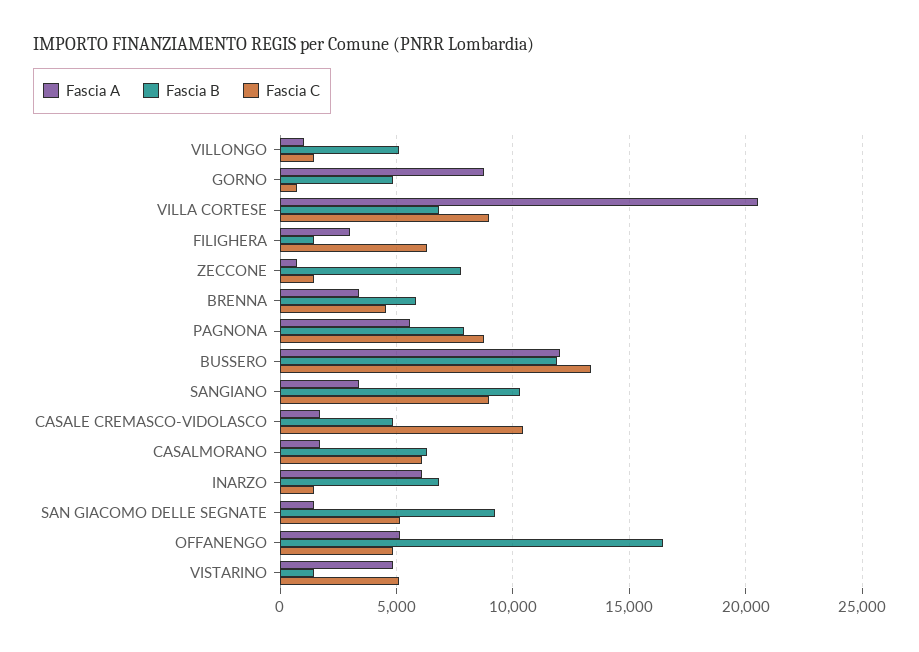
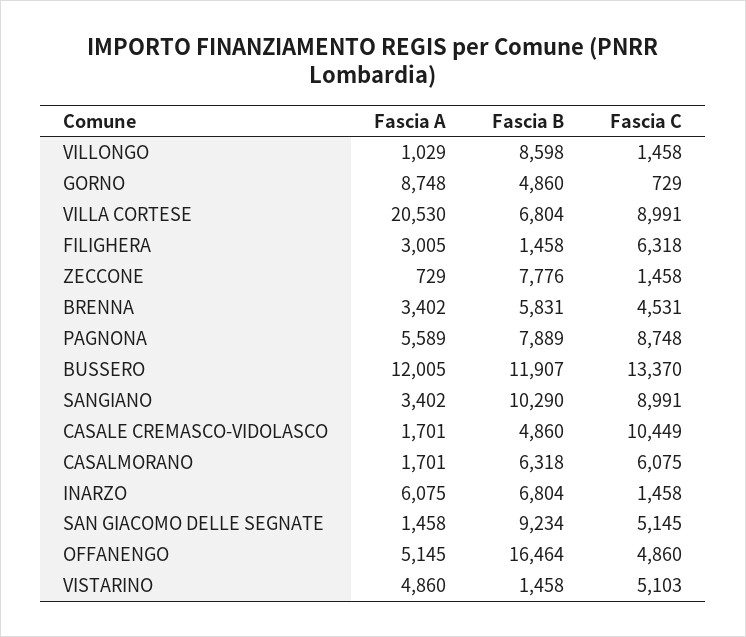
  {
    "Fascia A": {
      "VILLONGO": 1029,
      "GORNO": 8748,
      "VILLA CORTESE": 20530,
      "FILIGHERA": 3005,
      "ZECCONE": 729,
      "BRENNA": 3402,
      "PAGNONA": 5589,
      "BUSSERO": 12005,
      "SANGIANO": 3402,
      "CASALE CREMASCO-VIDOLASCO": 1701,
      "CASALMORANO": 1701,
      "INARZO": 6075,
      "SAN GIACOMO DELLE SEGNATE": 1458,
      "OFFANENGO": 5145,
      "VISTARINO": 4860
    },
    "Fascia B": {
-     "VILLONGO": 5000,
+     "VILLONGO": 8598,
      "GORNO": 4860,
      "VILLA CORTESE": 6804,
      "FILIGHERA": 1458,
      "ZECCONE": 7776,
      "BRENNA": 5831,
      "PAGNONA": 7889,
      "BUSSERO": 11907,
      "SANGIANO": 10290,
      "CASALE CREMASCO-VIDOLASCO": 4860,
      "CASALMORANO": 6318,
      "INARZO": 6804,
      "SAN GIACOMO DELLE SEGNATE": 9234,
      "OFFANENGO": 16464,
      "VISTARINO": 1458
    },
    "Fascia C": {
      "VILLONGO": 1458,
      "GORNO": 729,
      "VILLA CORTESE": 8991,
      "FILIGHERA": 6318,
      "ZECCONE": 1458,
      "BRENNA": 4531,
      "PAGNONA": 8748,
      "BUSSERO": 13370,
      "SANGIANO": 8991,
      "CASALE CREMASCO-VIDOLASCO": 10449,
      "CASALMORANO": 6075,
      "INARZO": 1458,
      "SAN GIACOMO DELLE SEGNATE": 5145,
      "OFFANENGO": 4860,
      "VISTARINO": 5103
    }
  }

